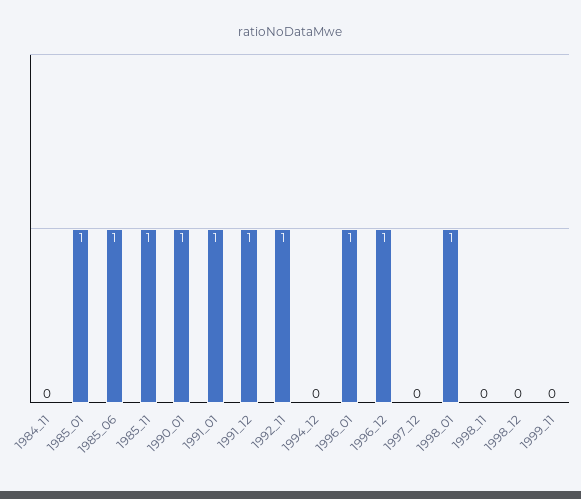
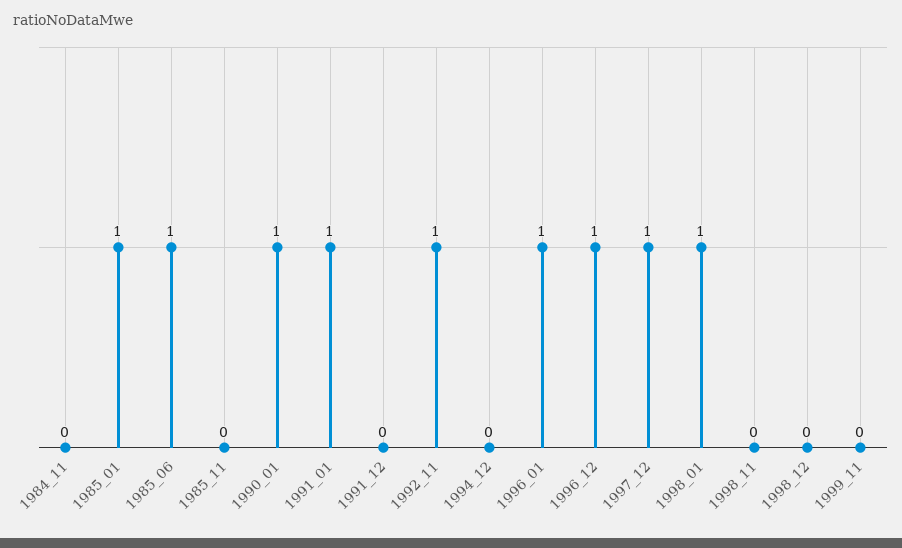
  {
    "1984_11": 0,
    "1985_01": 1,
    "1985_06": 1,
-   "1985_11": 1,
+   "1985_11": 0,
    "1990_01": 1,
    "1991_01": 1,
-   "1991_12": 1,
+   "1991_12": 0,
    "1992_11": 1,
    "1994_12": 0,
    "1996_01": 1,
    "1996_12": 1,
-   "1997_12": 0,
+   "1997_12": 1,
    "1998_01": 1,
    "1998_11": 0,
    "1998_12": 0,
    "1999_11": 0
  }

